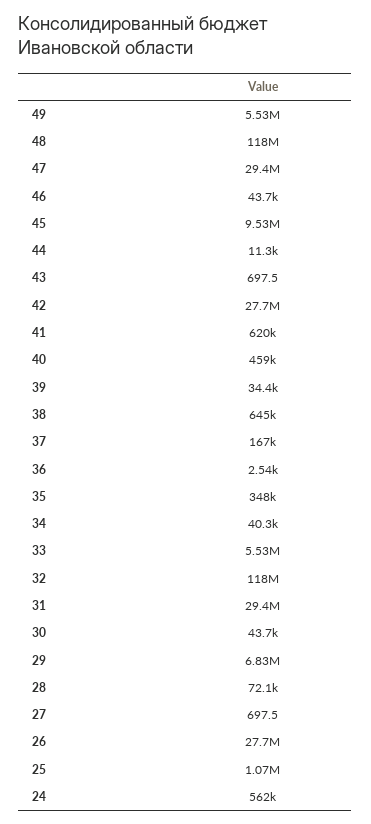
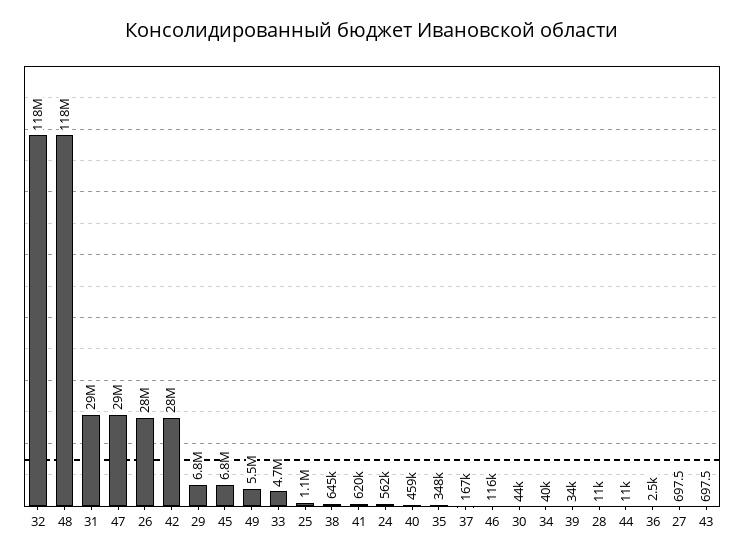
  {
    "49": 5530000,
    "48": 118000000,
    "47": 29400000,
-   "46": 43700,
+   "46": 116000,
-   "45": 9530000,
+   "45": 6800000,
    "44": 11300,
    "43": 697.5,
    "42": 27700000,
    "41": 620000,
    "40": 459000,
    "39": 34400,
    "38": 645000,
    "37": 167000,
    "36": 2540,
    "35": 348000,
    "34": 40300,
-   "33": 5530000,
+   "33": 4700000,
    "32": 118000000,
    "31": 29400000,
    "30": 43700,
    "29": 6830000,
-   "28": 72100,
+   "28": 11000,
    "27": 697.5,
    "26": 27700000,
    "25": 1070000,
    "24": 562000
  }

